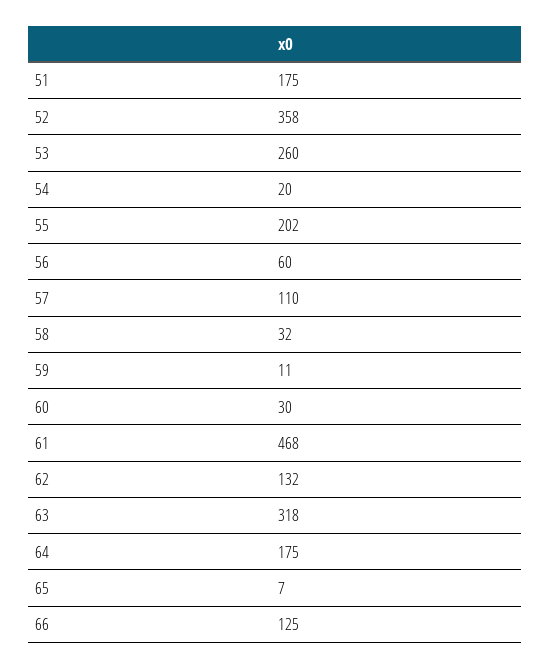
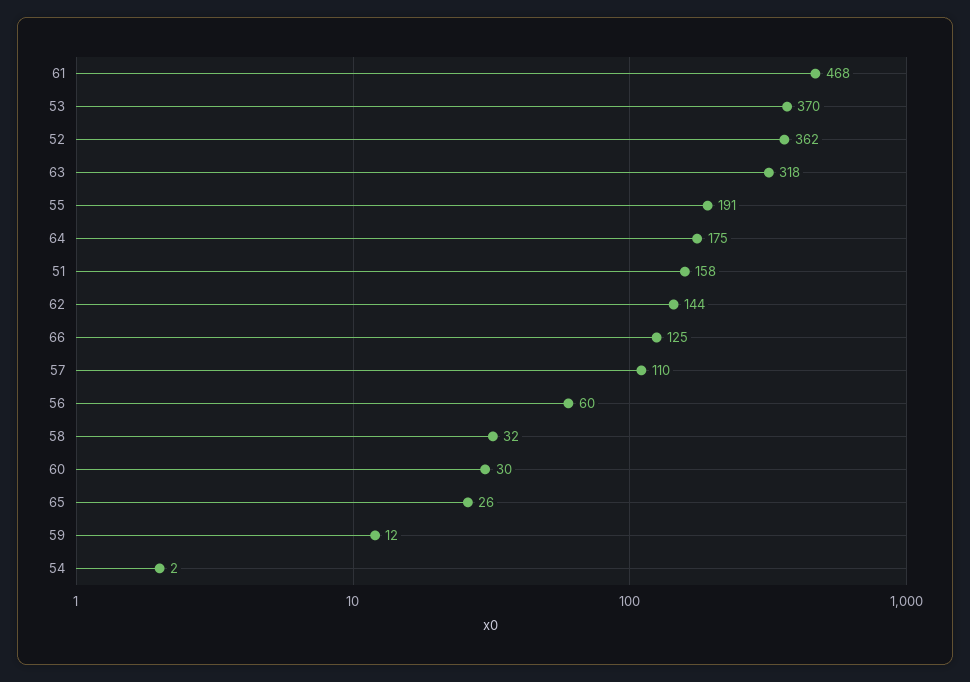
  {
-   "51": 175,
+   "51": 158,
-   "52": 358,
+   "52": 362,
-   "53": 260,
+   "53": 370,
-   "54": 20,
+   "54": 2,
-   "55": 202,
+   "55": 191,
    "56": 60,
    "57": 110,
    "58": 32,
-   "59": 11,
+   "59": 12,
    "60": 30,
    "61": 468,
-   "62": 132,
+   "62": 144,
    "63": 318,
    "64": 175,
-   "65": 7,
+   "65": 26,
    "66": 125
  }

